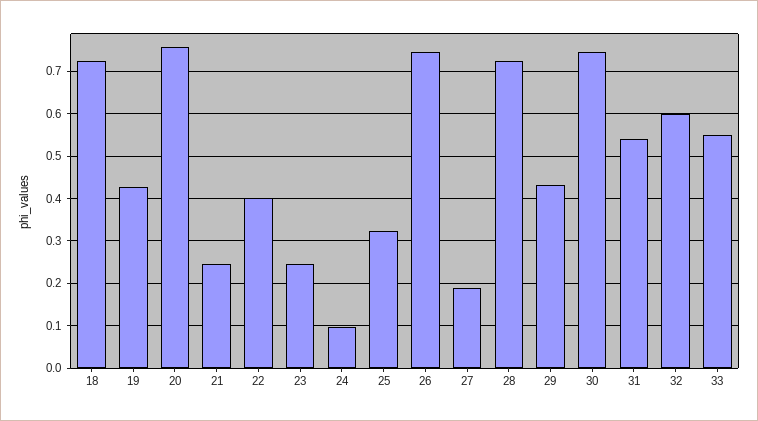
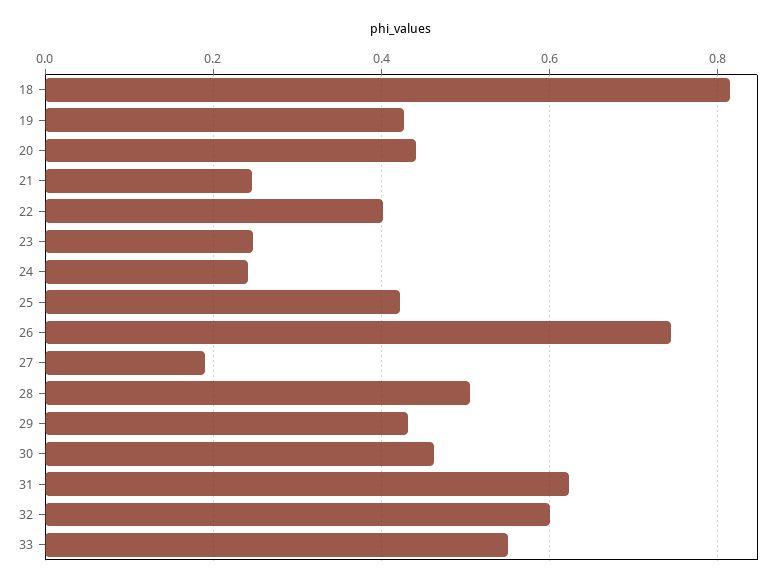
  {
-   "18": 0.72,
+   "18": 0.82,
    "19": 0.42,
-   "20": 0.76,
+   "20": 0.44,
    "21": 0.24,
    "22": 0.4,
    "23": 0.24,
-   "24": 0.1,
+   "24": 0.24,
-   "25": 0.32,
+   "25": 0.42,
    "26": 0.74,
    "27": 0.18,
-   "28": 0.72,
+   "28": 0.5,
    "29": 0.44,
-   "30": 0.74,
+   "30": 0.46,
-   "31": 0.54,
+   "31": 0.62,
    "32": 0.6,
    "33": 0.56
  }

